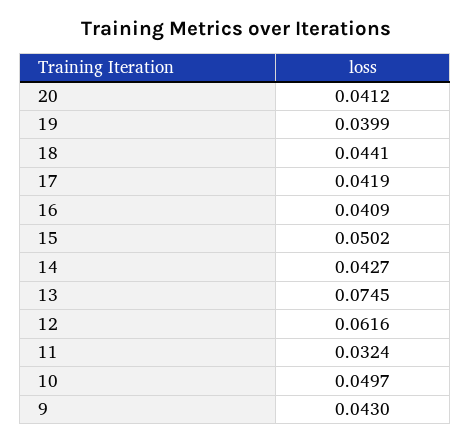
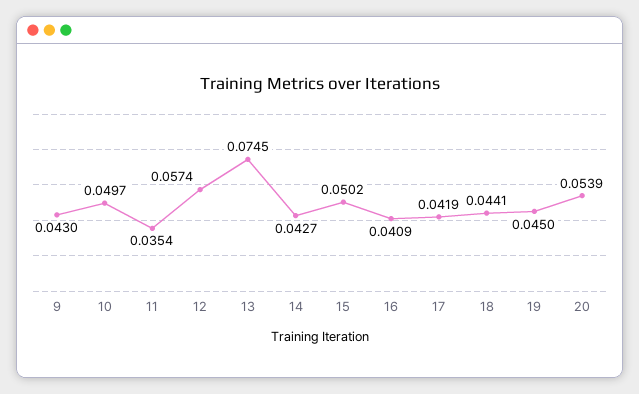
  {
-   "20": 0.0412,
+   "20": 0.0539,
-   "19": 0.0399,
+   "19": 0.045,
    "18": 0.0441,
    "17": 0.0419,
    "16": 0.0409,
    "15": 0.0502,
    "14": 0.0427,
    "13": 0.0745,
-   "12": 0.0616,
+   "12": 0.0574,
-   "11": 0.0324,
+   "11": 0.0354,
    "10": 0.0497,
    "9": 0.043
  }

